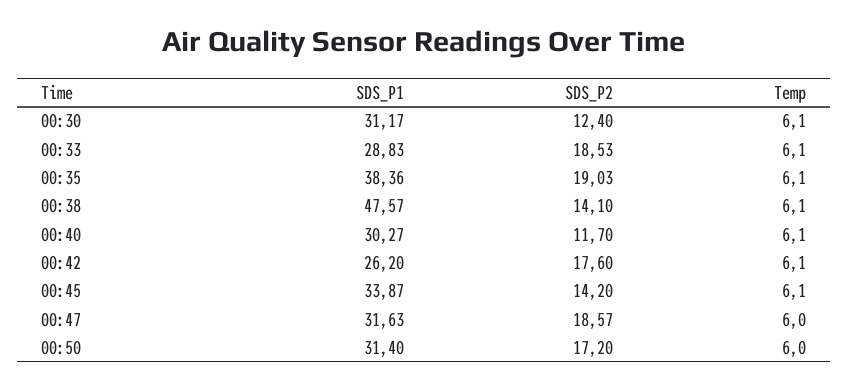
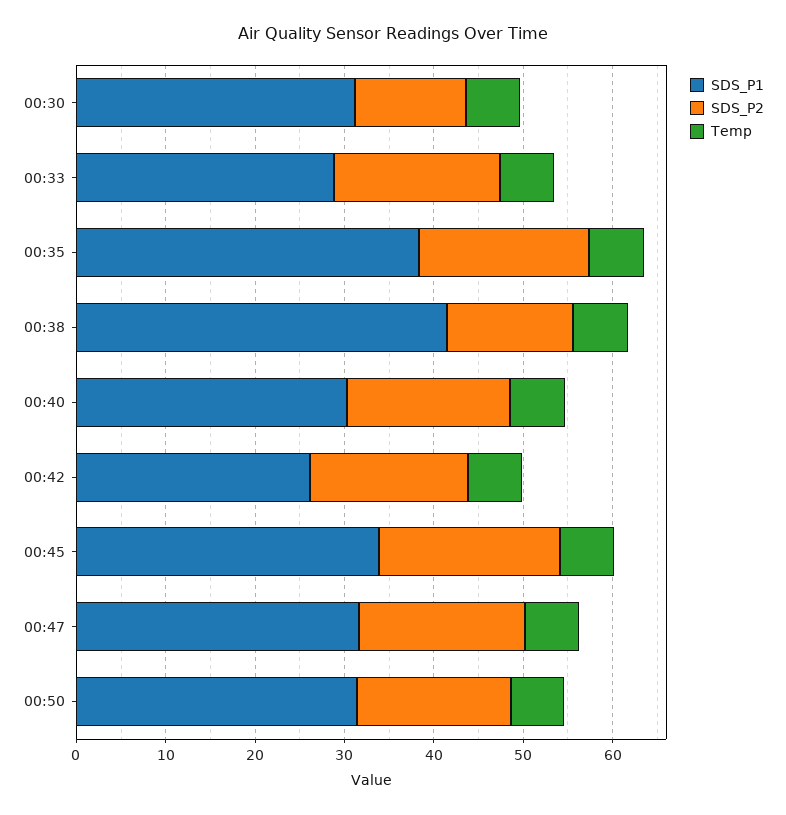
  {
    "SDS_P1": {
      "00:30": 31.17,
      "00:33": 28.83,
      "00:35": 38.36,
-     "00:38": 47.57,
+     "00:38": 42,
      "00:40": 30.27,
      "00:42": 26.2,
      "00:45": 33.87,
      "00:47": 31.63,
      "00:50": 31.4
    },
    "SDS_P2": {
      "00:30": 12.4,
      "00:33": 18.53,
      "00:35": 19.03,
      "00:38": 14.1,
-     "00:40": 11.7,
+     "00:40": 18,
      "00:42": 17.6,
-     "00:45": 14.2,
+     "00:45": 20,
      "00:47": 18.57,
      "00:50": 17.2
    },
    "Temp": {
      "00:30": 6.1,
      "00:33": 6.1,
      "00:35": 6.1,
      "00:38": 6.1,
      "00:40": 6.1,
      "00:42": 6.1,
      "00:45": 6.1,
      "00:47": 6,
      "00:50": 6
    }
  }

